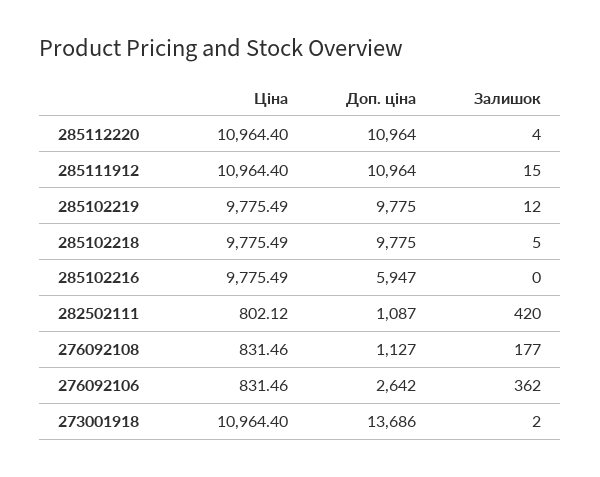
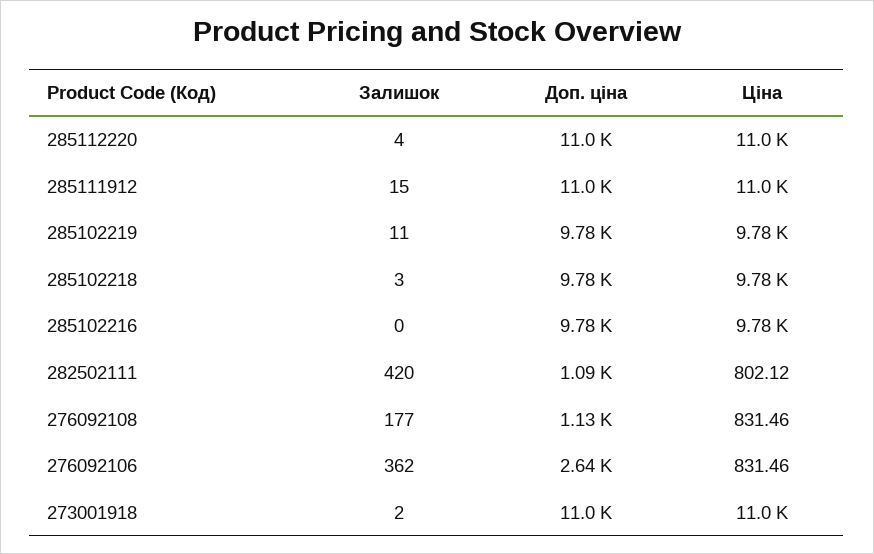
  {
    "Ціна": {
      "285112220": 10964.4,
      "285111912": 10964.4,
      "285102219": 9775.49,
      "285102218": 9775.49,
      "285102216": 9775.49,
      "282502111": 802.12,
      "276092108": 831.46,
      "276092106": 831.46,
      "273001918": 10964.4
    },
    "Доп. ціна": {
      "285112220": 10964,
      "285111912": 10964,
      "285102219": 9775,
      "285102218": 9775,
-     "285102216": 5947,
+     "285102216": 9780,
      "282502111": 1087,
      "276092108": 1127,
      "276092106": 2642,
-     "273001918": 13686
+     "273001918": 11000
    },
    "Залишок": {
      "285112220": 4,
      "285111912": 15,
-     "285102219": 12,
+     "285102219": 11,
-     "285102218": 5,
+     "285102218": 3,
      "285102216": 0,
      "282502111": 420,
      "276092108": 177,
      "276092106": 362,
      "273001918": 2
    }
  }

